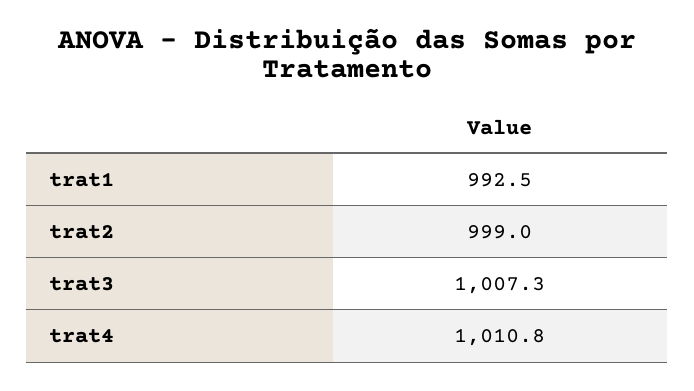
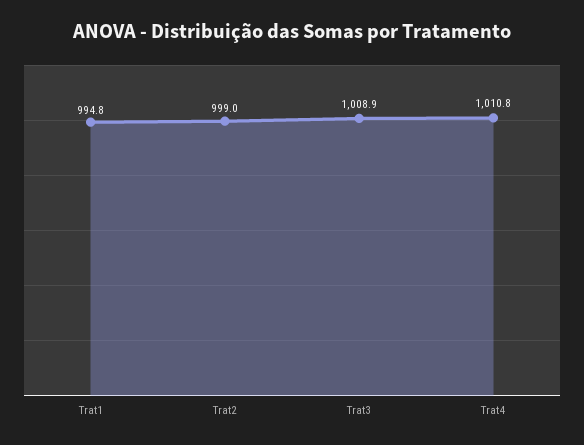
  {
-   "trat1": 992.5,
+   "trat1": 994.8,
    "trat2": 999,
-   "trat3": 1007.3,
+   "trat3": 1008.9,
    "trat4": 1010.8
  }

